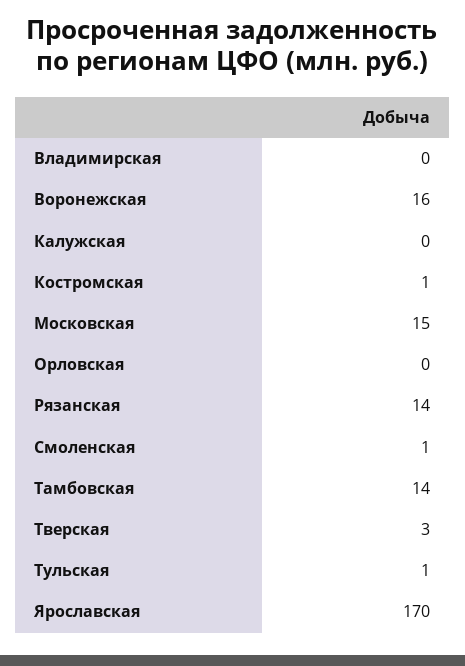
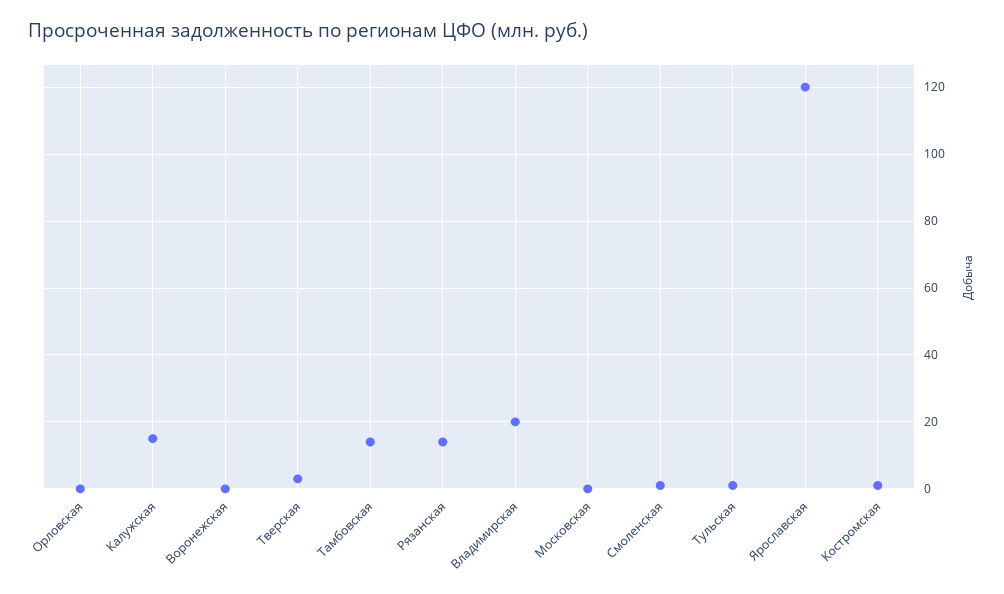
  {
-   "Владимирская": 0,
+   "Владимирская": 20,
-   "Воронежская": 16,
+   "Воронежская": 0,
-   "Калужская": 0,
+   "Калужская": 15,
    "Костромская": 1,
-   "Московская": 15,
+   "Московская": 0,
    "Орловская": 0,
    "Рязанская": 14,
    "Смоленская": 1,
    "Тамбовская": 14,
    "Тверская": 3,
    "Тульская": 1,
-   "Ярославская": 170
+   "Ярославская": 120
  }

